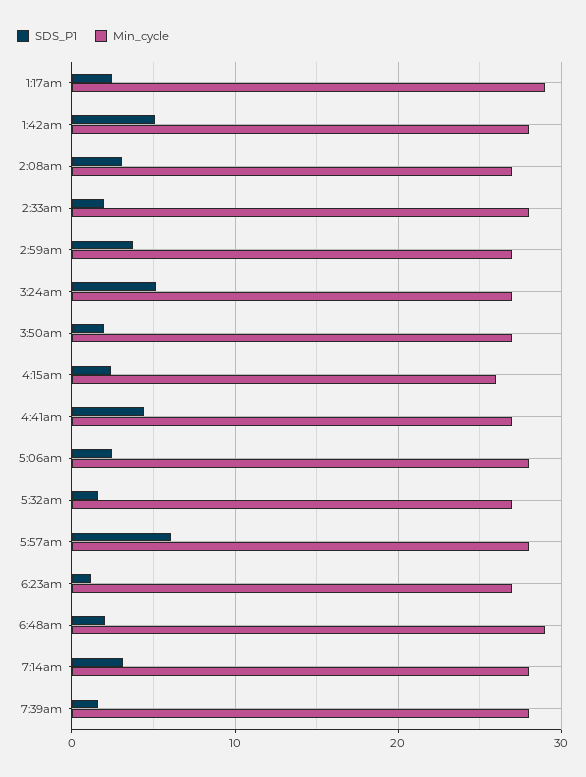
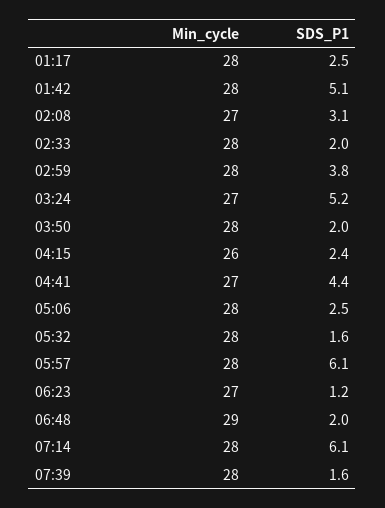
  {
    "SDS_P1": {
      "1:17am": 2.5,
      "1:42am": 5.1,
      "2:08am": 3.1,
      "2:33am": 2,
      "2:59am": 3.8,
      "3:24am": 5.2,
      "3:50am": 2,
      "4:15am": 2.4,
      "4:41am": 4.4,
      "5:06am": 2.5,
      "5:32am": 1.6,
      "5:57am": 6.1,
      "6:23am": 1.2,
      "6:48am": 2,
-     "7:14am": 3,
+     "7:14am": 6.1,
      "7:39am": 1.6
    },
    "Min_cycle": {
-     "1:17am": 29,
+     "1:17am": 28,
      "1:42am": 28,
      "2:08am": 27,
      "2:33am": 28,
-     "2:59am": 27,
+     "2:59am": 28,
      "3:24am": 27,
-     "3:50am": 27,
+     "3:50am": 28,
      "4:15am": 26,
      "4:41am": 27,
      "5:06am": 28,
-     "5:32am": 27,
+     "5:32am": 28,
      "5:57am": 28,
      "6:23am": 27,
      "6:48am": 29,
      "7:14am": 28,
      "7:39am": 28
    }
  }

